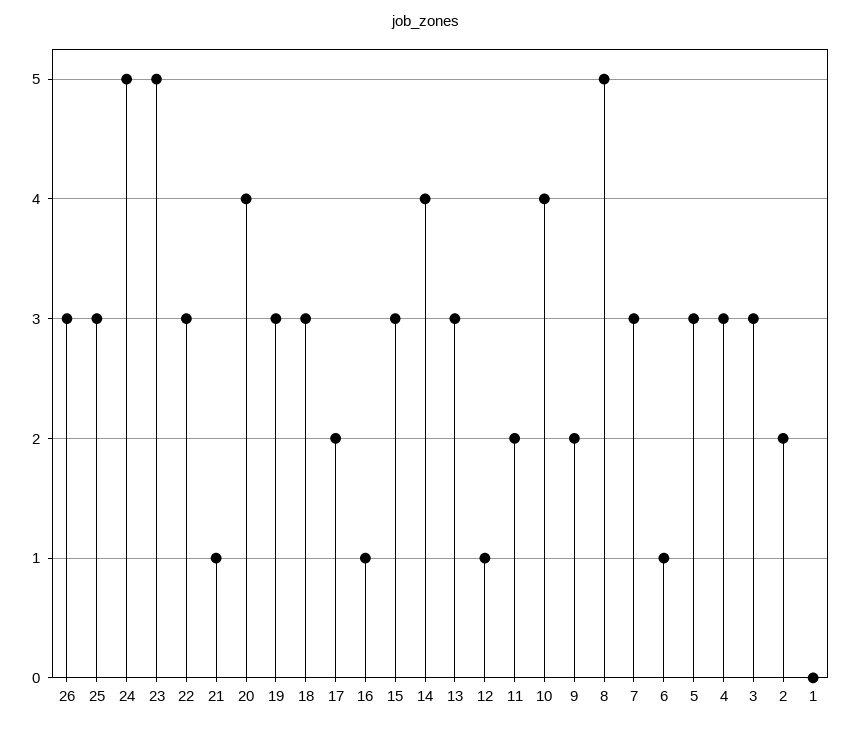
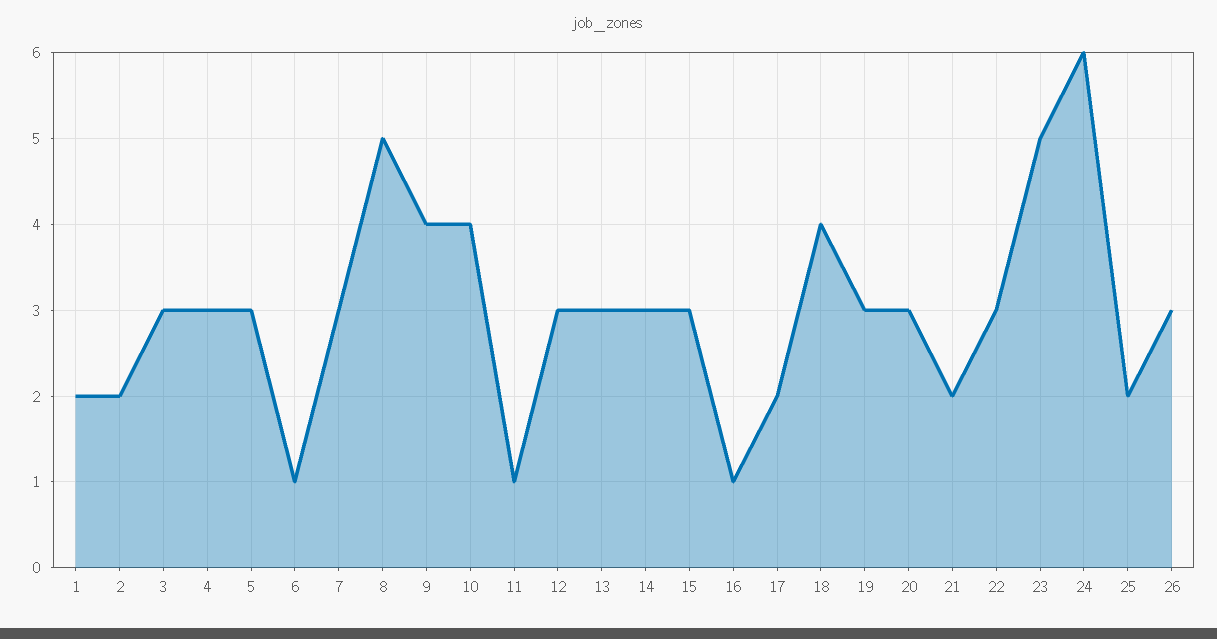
  {
    "26": 3,
-   "25": 3,
+   "25": 2,
-   "24": 5,
+   "24": 6,
    "23": 5,
    "22": 3,
-   "21": 1,
+   "21": 2,
-   "20": 4,
+   "20": 3,
    "19": 3,
-   "18": 3,
+   "18": 4,
    "17": 2,
    "16": 1,
    "15": 3,
-   "14": 4,
+   "14": 3,
    "13": 3,
-   "12": 1,
+   "12": 3,
-   "11": 2,
+   "11": 1,
    "10": 4,
-   "9": 2,
+   "9": 4,
    "8": 5,
    "7": 3,
    "6": 1,
    "5": 3,
    "4": 3,
    "3": 3,
    "2": 2,
-   "1": 0
+   "1": 2
  }

